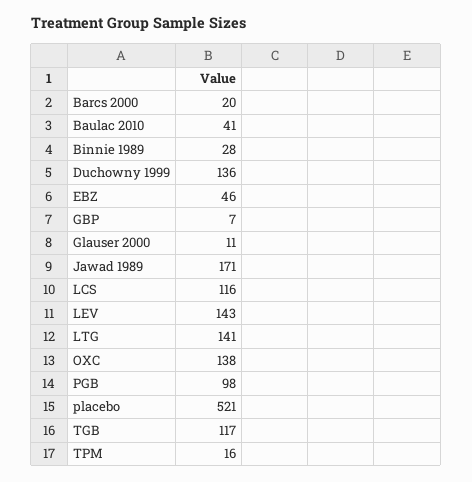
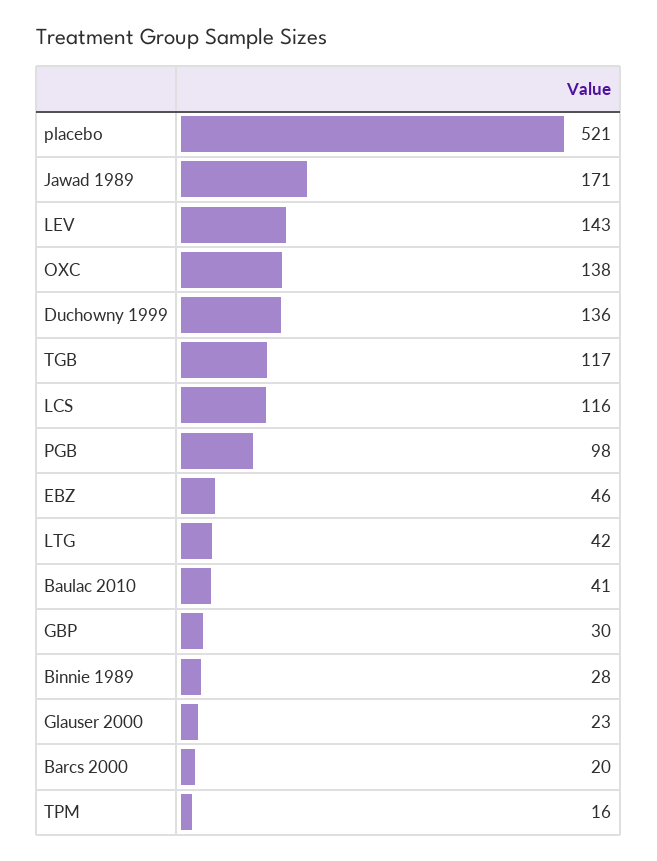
  {
    "Barcs 2000": 20,
    "Baulac 2010": 41,
    "Binnie 1989": 28,
    "Duchowny 1999": 136,
    "EBZ": 46,
-   "GBP": 7,
+   "GBP": 30,
-   "Glauser 2000": 11,
+   "Glauser 2000": 23,
    "Jawad 1989": 171,
    "LCS": 116,
    "LEV": 143,
-   "LTG": 141,
+   "LTG": 42,
    "OXC": 138,
    "PGB": 98,
    "placebo": 521,
    "TGB": 117,
    "TPM": 16
  }

